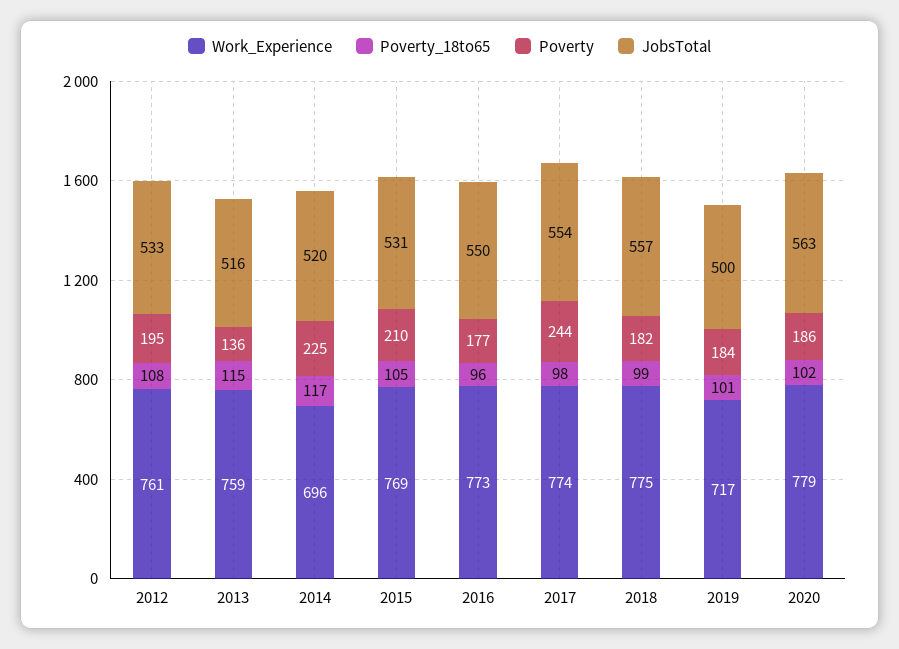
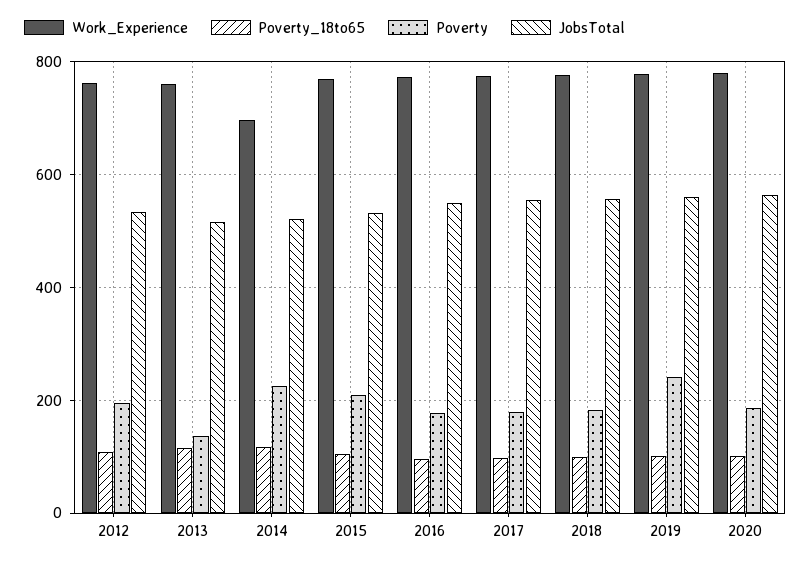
  {
    "Work_Experience": {
      "2012": 761,
      "2013": 759,
      "2014": 696,
      "2015": 769,
      "2016": 773,
      "2017": 774,
      "2018": 775,
-     "2019": 717,
+     "2019": 780,
      "2020": 779
    },
    "Poverty_18to65": {
      "2012": 108,
      "2013": 115,
      "2014": 117,
      "2015": 105,
      "2016": 96,
      "2017": 98,
      "2018": 99,
      "2019": 101,
      "2020": 102
    },
    "Poverty": {
      "2012": 195,
      "2013": 136,
      "2014": 225,
      "2015": 210,
      "2016": 177,
-     "2017": 244,
+     "2017": 180,
      "2018": 182,
-     "2019": 184,
+     "2019": 240,
      "2020": 186
    },
    "JobsTotal": {
      "2012": 533,
      "2013": 516,
      "2014": 520,
      "2015": 531,
      "2016": 550,
      "2017": 554,
      "2018": 557,
-     "2019": 500,
+     "2019": 560,
      "2020": 563
    }
  }

